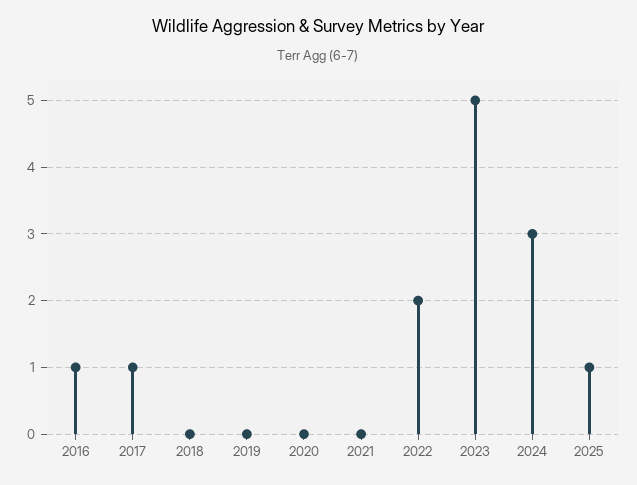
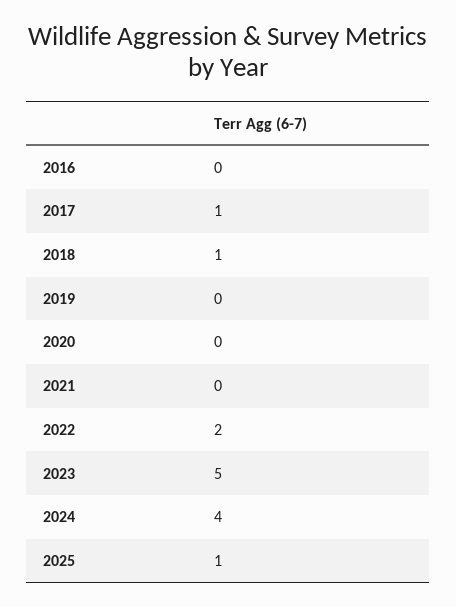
  {
-   "2016": 1,
+   "2016": 0,
    "2017": 1,
-   "2018": 0,
+   "2018": 1,
    "2019": 0,
    "2020": 0,
    "2021": 0,
    "2022": 2,
    "2023": 5,
-   "2024": 3,
+   "2024": 4,
    "2025": 1
  }

